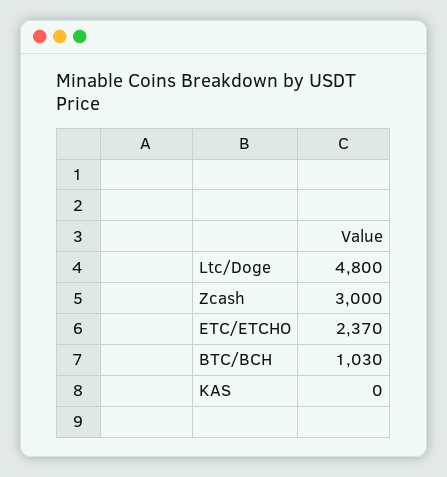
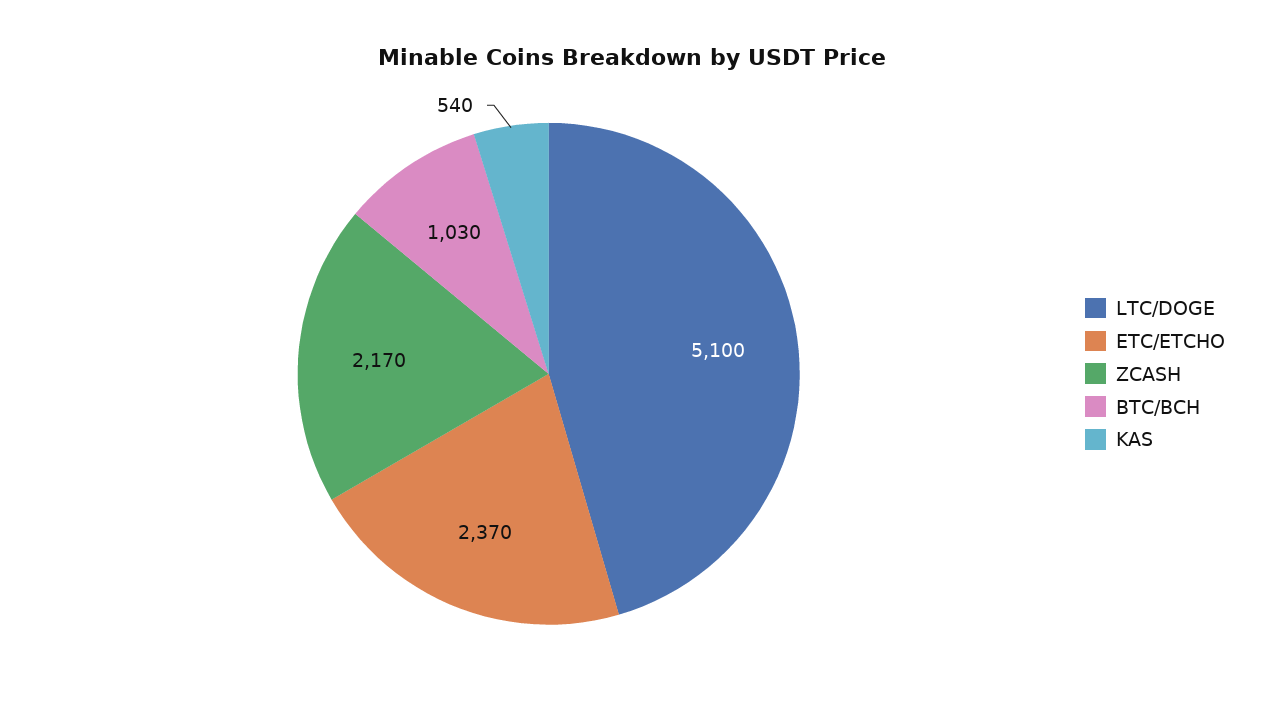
  {
-   "Ltc/Doge": 4800,
+   "Ltc/Doge": 5100,
-   "Zcash": 3000,
+   "Zcash": 2170,
    "ETC/ETCHO": 2370,
    "BTC/BCH": 1030,
-   "KAS": 0
+   "KAS": 540
  }

